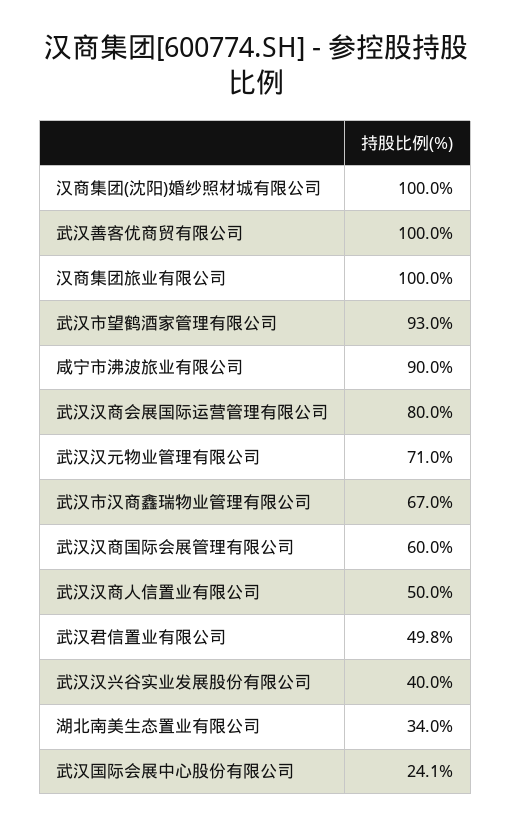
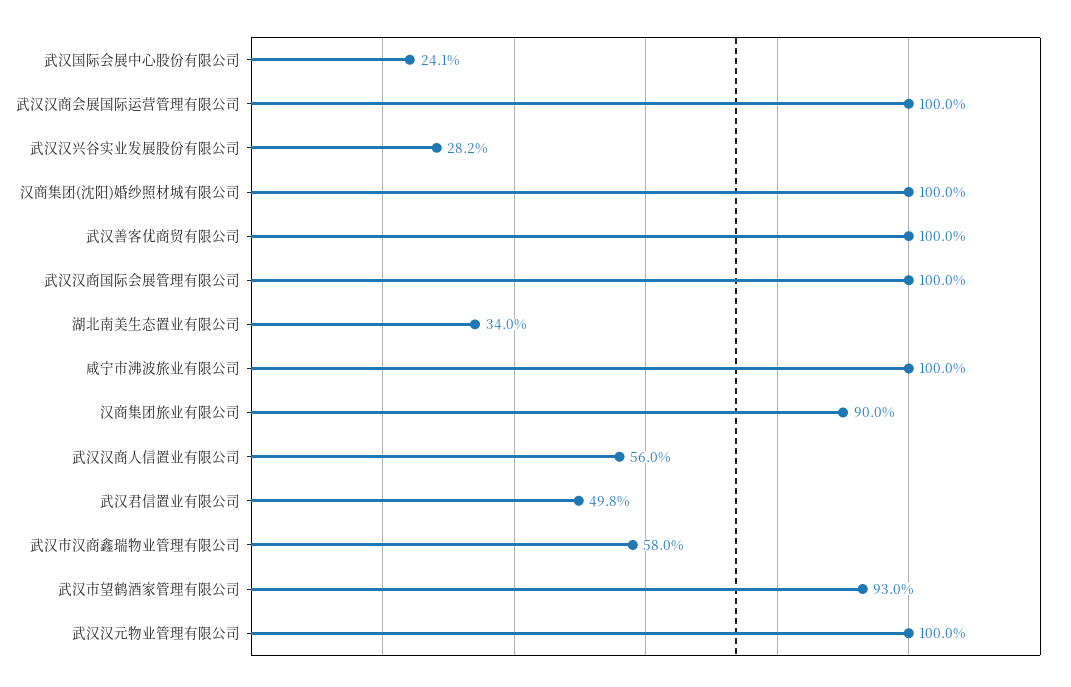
  {
    "汉商集团(沈阳)婚纱照材城有限公司": 100,
    "武汉善客优商贸有限公司": 100,
-   "汉商集团旅业有限公司": 100,
+   "汉商集团旅业有限公司": 90,
    "武汉市望鹤酒家管理有限公司": 93,
-   "咸宁市沸波旅业有限公司": 90,
+   "咸宁市沸波旅业有限公司": 100,
-   "武汉汉商会展国际运营管理有限公司": 80,
+   "武汉汉商会展国际运营管理有限公司": 100,
-   "武汉汉元物业管理有限公司": 71,
+   "武汉汉元物业管理有限公司": 100,
-   "武汉市汉商鑫瑞物业管理有限公司": 67,
+   "武汉市汉商鑫瑞物业管理有限公司": 58,
-   "武汉汉商国际会展管理有限公司": 60,
+   "武汉汉商国际会展管理有限公司": 100,
-   "武汉汉商人信置业有限公司": 50,
+   "武汉汉商人信置业有限公司": 56,
    "武汉君信置业有限公司": 49.8,
-   "武汉汉兴谷实业发展股份有限公司": 40,
+   "武汉汉兴谷实业发展股份有限公司": 28.2,
    "湖北南美生态置业有限公司": 34,
    "武汉国际会展中心股份有限公司": 24.1
  }

